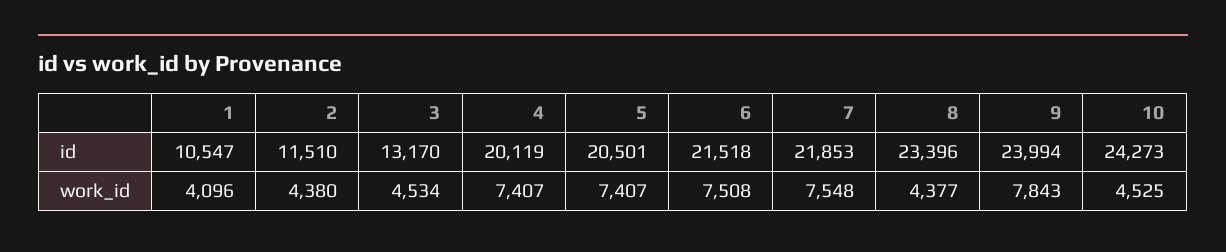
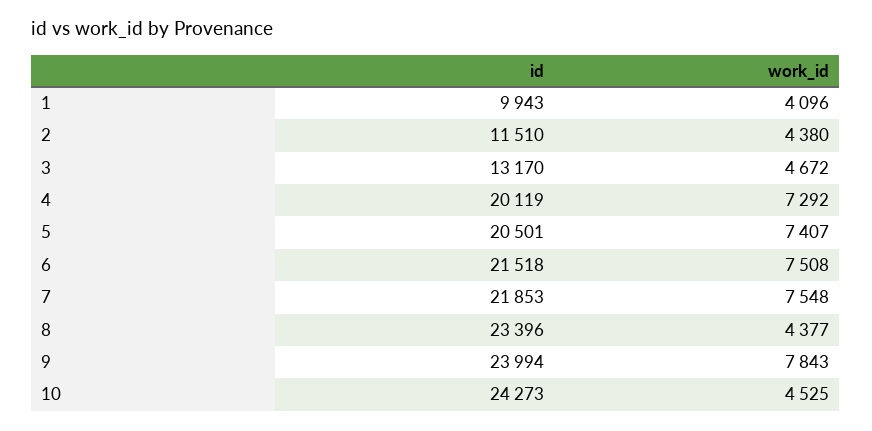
  {
    "1": {
-     "id": 10547,
+     "id": 9943,
      "work_id": 4096
    },
    "2": {
      "id": 11510,
      "work_id": 4380
    },
    "3": {
      "id": 13170,
-     "work_id": 4534
+     "work_id": 4672
    },
    "4": {
      "id": 20119,
-     "work_id": 7407
+     "work_id": 7292
    },
    "5": {
      "id": 20501,
      "work_id": 7407
    },
    "6": {
      "id": 21518,
      "work_id": 7508
    },
    "7": {
      "id": 21853,
      "work_id": 7548
    },
    "8": {
      "id": 23396,
      "work_id": 4377
    },
    "9": {
      "id": 23994,
      "work_id": 7843
    },
    "10": {
      "id": 24273,
      "work_id": 4525
    }
  }

